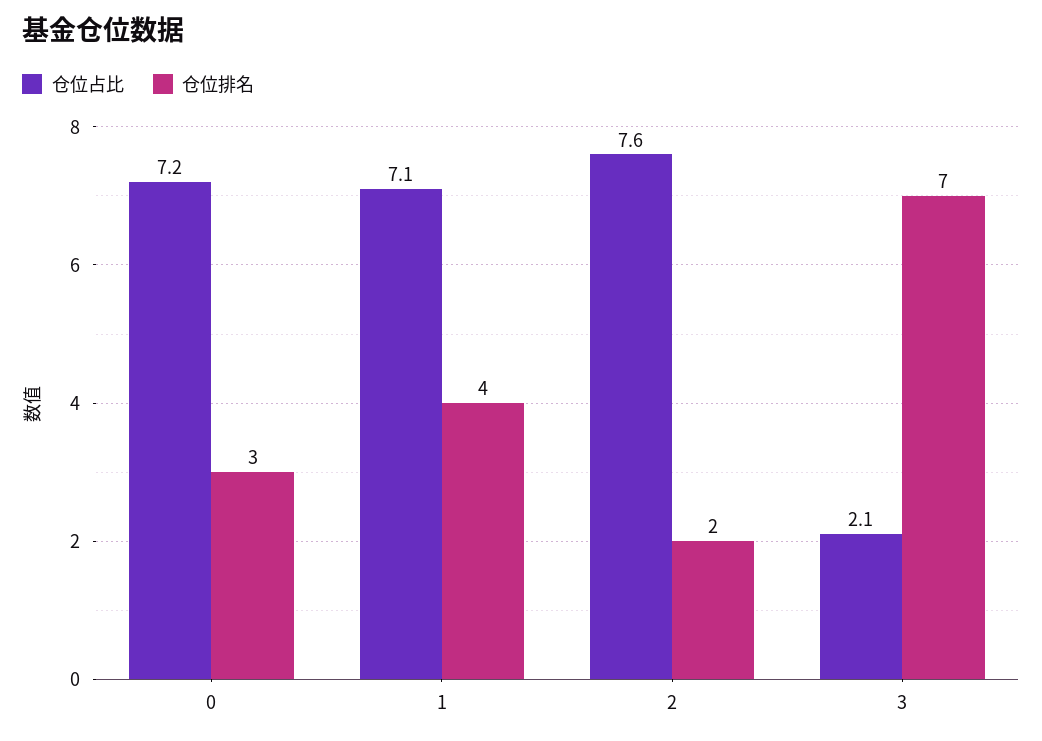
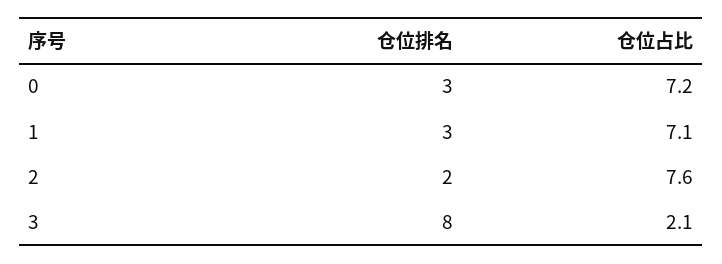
  {
    "仓位占比": {
      "0": 7.2,
      "1": 7.1,
      "2": 7.6,
      "3": 2.1
    },
    "仓位排名": {
      "0": 3,
-     "1": 4,
+     "1": 3,
      "2": 2,
-     "3": 7
+     "3": 8
    }
  }

